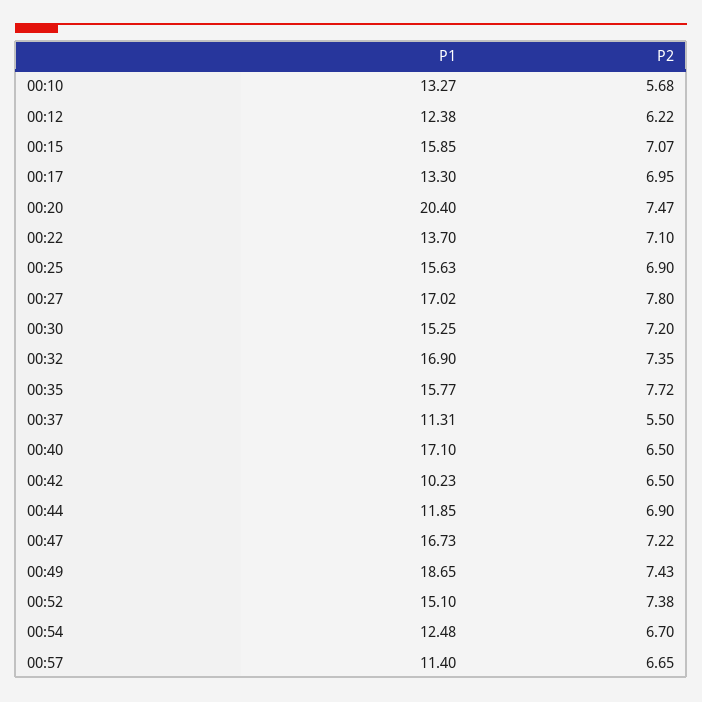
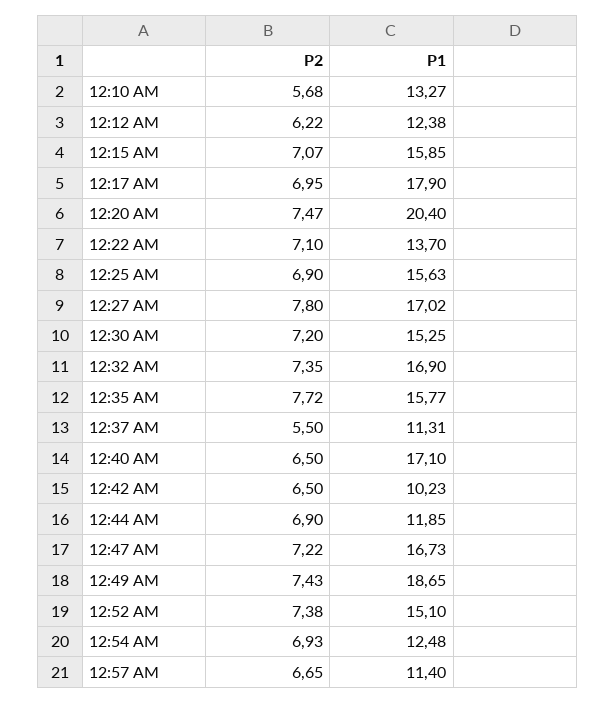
  {
    "P1": {
      "00:10": 13.27,
      "00:12": 12.38,
      "00:15": 15.85,
-     "00:17": 13.3,
+     "00:17": 17.9,
      "00:20": 20.4,
      "00:22": 13.7,
      "00:25": 15.63,
      "00:27": 17.02,
      "00:30": 15.25,
      "00:32": 16.9,
      "00:35": 15.77,
      "00:37": 11.31,
      "00:40": 17.1,
      "00:42": 10.23,
      "00:44": 11.85,
      "00:47": 16.73,
      "00:49": 18.65,
      "00:52": 15.1,
      "00:54": 12.48,
      "00:57": 11.4
    },
    "P2": {
      "00:10": 5.68,
      "00:12": 6.22,
      "00:15": 7.07,
      "00:17": 6.95,
      "00:20": 7.47,
      "00:22": 7.1,
      "00:25": 6.9,
      "00:27": 7.8,
      "00:30": 7.2,
      "00:32": 7.35,
      "00:35": 7.72,
      "00:37": 5.5,
      "00:40": 6.5,
      "00:42": 6.5,
      "00:44": 6.9,
      "00:47": 7.22,
      "00:49": 7.43,
      "00:52": 7.38,
-     "00:54": 6.7,
+     "00:54": 6.93,
      "00:57": 6.65
    }
  }

